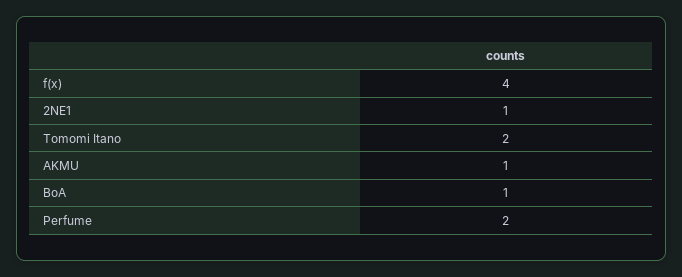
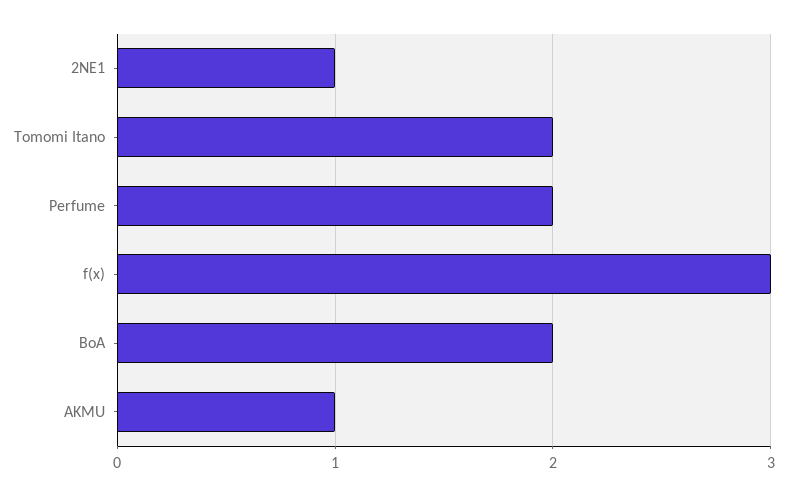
  {
-   "f(x)": 4,
+   "f(x)": 3,
    "2NE1": 1,
    "Tomomi Itano": 2,
    "AKMU": 1,
-   "BoA": 1,
+   "BoA": 2,
    "Perfume": 2
  }

